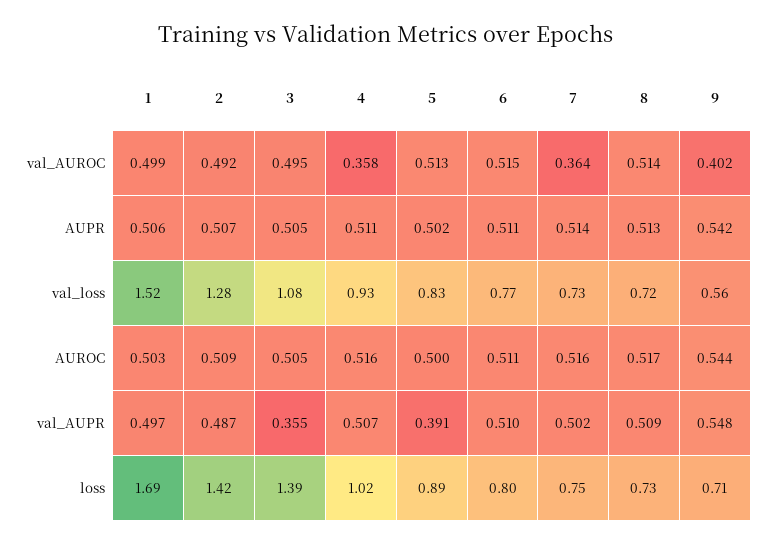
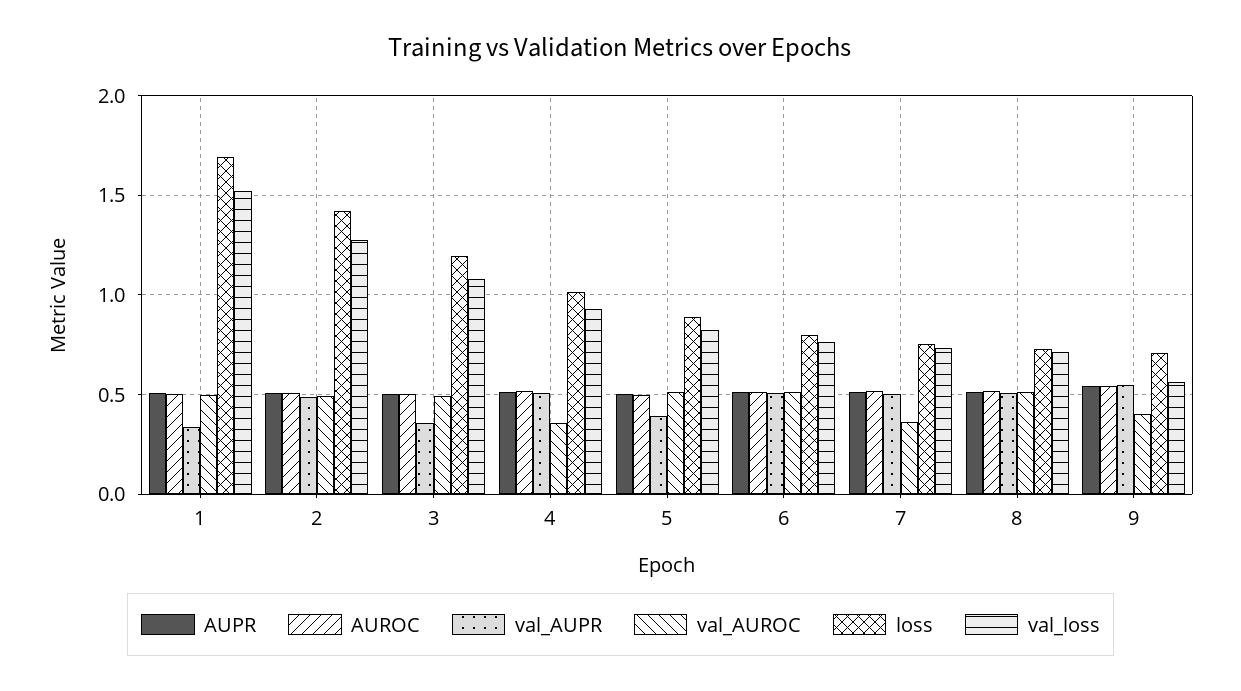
  {
    "val_AUROC": {
      "1": 0.499,
      "2": 0.492,
      "3": 0.495,
      "4": 0.358,
      "5": 0.513,
      "6": 0.515,
      "7": 0.364,
      "8": 0.514,
      "9": 0.402
    },
    "AUPR": {
      "1": 0.506,
      "2": 0.507,
      "3": 0.505,
      "4": 0.511,
      "5": 0.502,
      "6": 0.511,
      "7": 0.514,
      "8": 0.513,
      "9": 0.542
    },
    "val_loss": {
      "1": 1.52,
      "2": 1.28,
      "3": 1.08,
      "4": 0.93,
      "5": 0.83,
      "6": 0.77,
      "7": 0.73,
      "8": 0.72,
      "9": 0.56
    },
    "AUROC": {
      "1": 0.503,
      "2": 0.509,
      "3": 0.505,
      "4": 0.516,
      "5": 0.5,
      "6": 0.511,
      "7": 0.516,
      "8": 0.517,
      "9": 0.544
    },
    "val_AUPR": {
-     "1": 0.497,
+     "1": 0.35,
      "2": 0.487,
      "3": 0.355,
      "4": 0.507,
      "5": 0.391,
      "6": 0.51,
      "7": 0.502,
      "8": 0.509,
      "9": 0.548
    },
    "loss": {
      "1": 1.69,
      "2": 1.42,
-     "3": 1.39,
+     "3": 1.2,
      "4": 1.02,
      "5": 0.89,
      "6": 0.8,
      "7": 0.75,
      "8": 0.73,
      "9": 0.71
    }
  }

